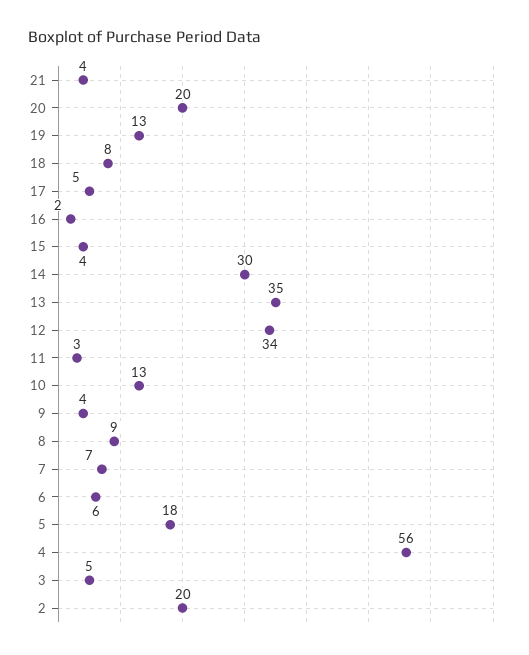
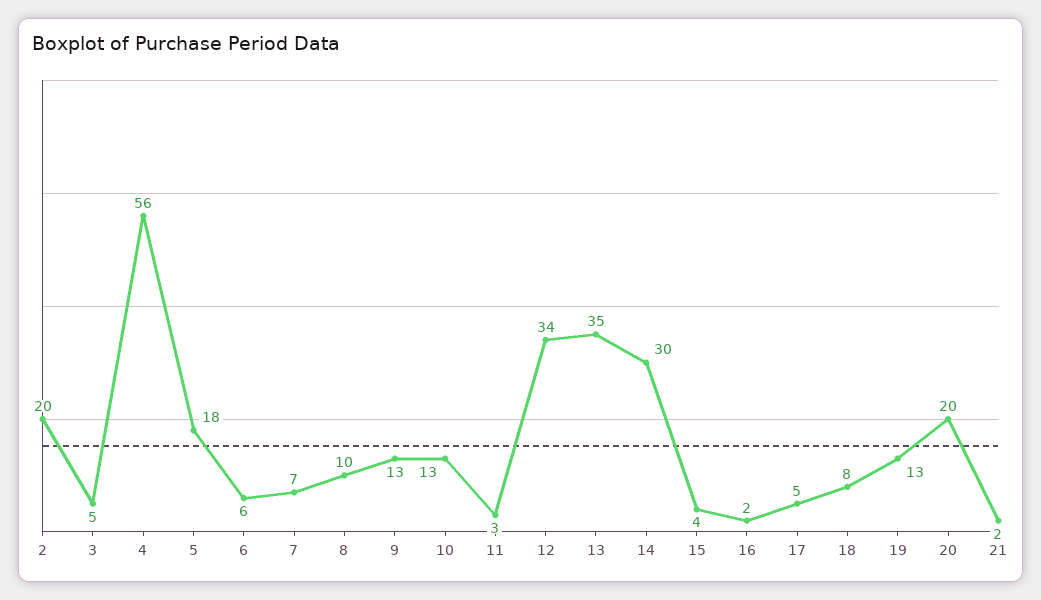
  {
-   "21": 4,
+   "21": 2,
    "20": 20,
    "19": 13,
    "18": 8,
    "17": 5,
    "16": 2,
    "15": 4,
    "14": 30,
    "13": 35,
    "12": 34,
    "11": 3,
    "10": 13,
-   "9": 4,
+   "9": 13,
-   "8": 9,
+   "8": 10,
    "7": 7,
    "6": 6,
    "5": 18,
    "4": 56,
    "3": 5,
    "2": 20
  }

